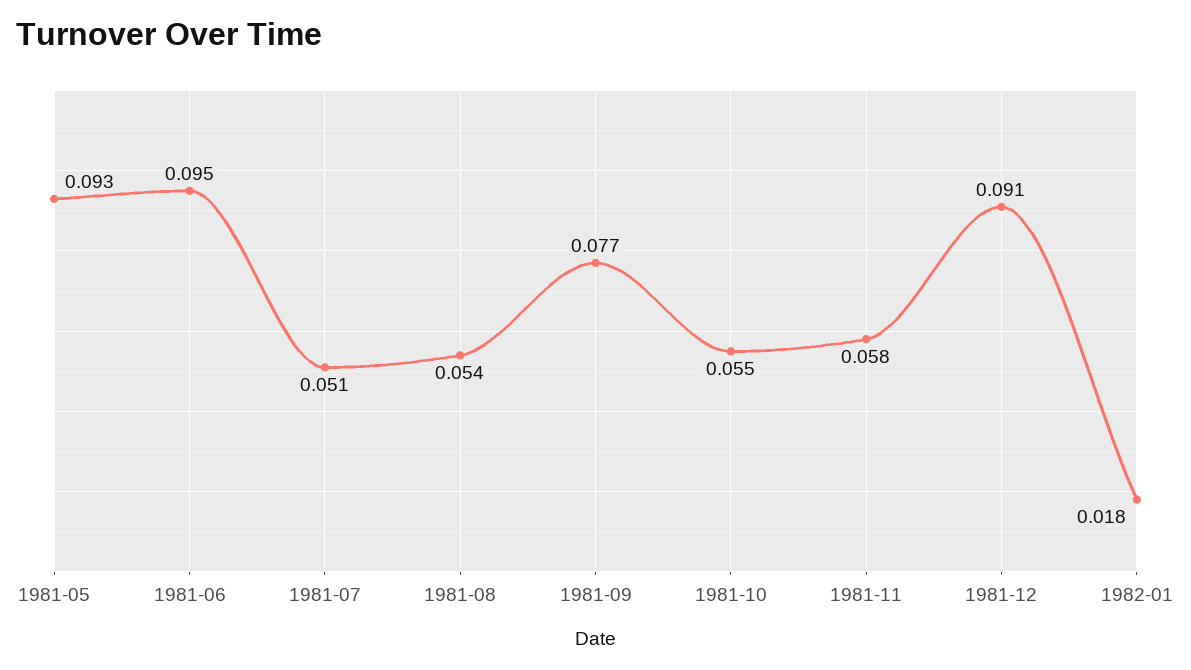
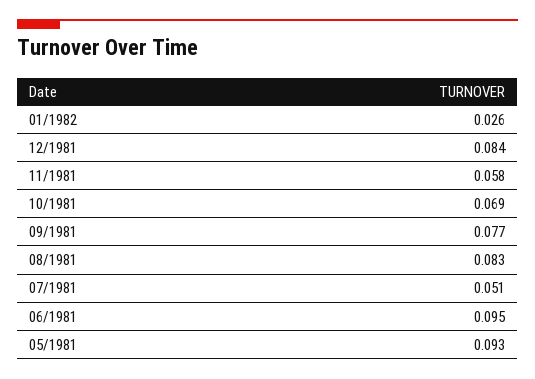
  {
    "1981-05": 0.093,
    "1981-06": 0.095,
    "1981-07": 0.051,
-   "1981-08": 0.054,
+   "1981-08": 0.083,
    "1981-09": 0.077,
-   "1981-10": 0.055,
+   "1981-10": 0.069,
    "1981-11": 0.058,
-   "1981-12": 0.091,
+   "1981-12": 0.084,
-   "1982-01": 0.018
+   "1982-01": 0.026
  }

